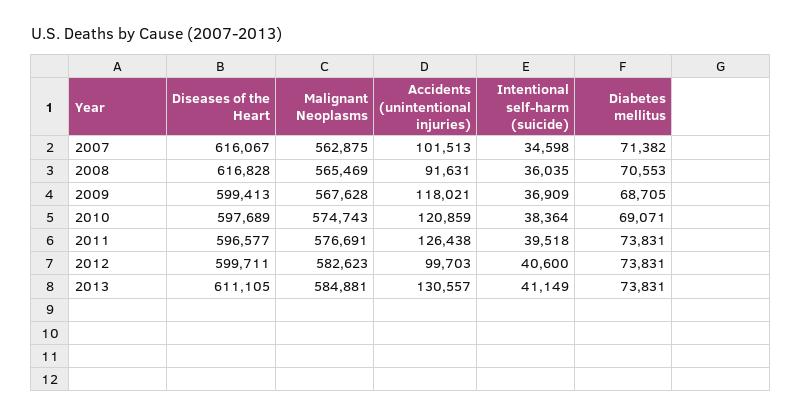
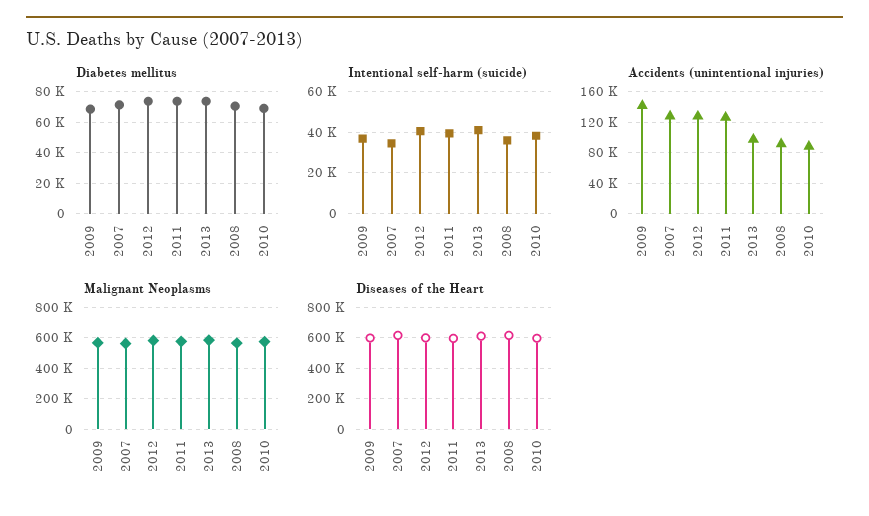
  {
    "Diseases of the Heart": {
      "2007": 616067,
      "2008": 616828,
      "2009": 599413,
      "2010": 597689,
      "2011": 596577,
      "2012": 599711,
      "2013": 611105
    },
    "Malignant Neoplasms": {
      "2007": 562875,
      "2008": 565469,
      "2009": 567628,
      "2010": 574743,
      "2011": 576691,
      "2012": 582623,
      "2013": 584881
    },
    "Accidents (unintentional injuries)": {
-     "2007": 101513,
+     "2007": 130000,
      "2008": 91631,
-     "2009": 118021,
+     "2009": 140000,
-     "2010": 120859,
+     "2010": 90000,
      "2011": 126438,
-     "2012": 99703,
+     "2012": 130000,
-     "2013": 130557
+     "2013": 100000
    },
    "Intentional self-harm (suicide)": {
      "2007": 34598,
      "2008": 36035,
      "2009": 36909,
      "2010": 38364,
      "2011": 39518,
      "2012": 40600,
      "2013": 41149
    },
    "Diabetes mellitus": {
      "2007": 71382,
      "2008": 70553,
      "2009": 68705,
      "2010": 69071,
      "2011": 73831,
      "2012": 73831,
      "2013": 73831
    }
  }

